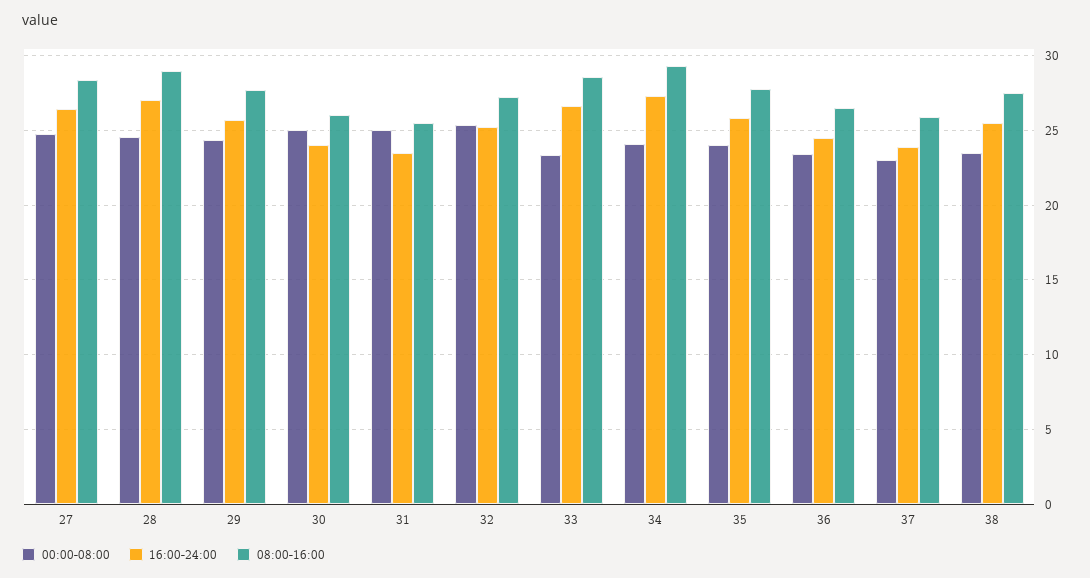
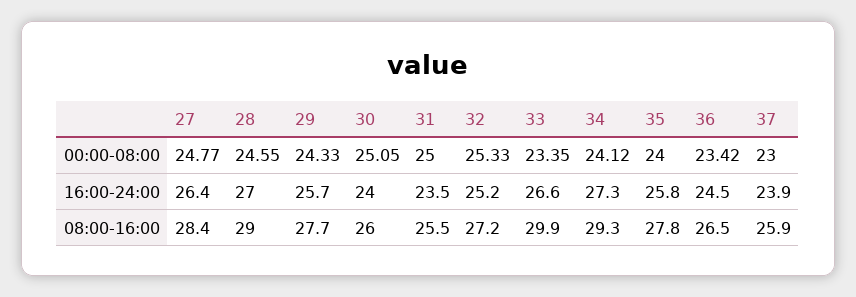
  {
    "00:00-08:00": {
      "27": 24.77,
      "28": 24.55,
      "29": 24.33,
      "30": 25.05,
      "31": 25,
      "32": 25.33,
      "33": 23.35,
      "34": 24.12,
      "35": 24,
      "36": 23.42,
-     "37": 23,
+     "37": 23
-     "38": 23.5
    },
    "16:00-24:00": {
      "27": 26.4,
      "28": 27,
      "29": 25.7,
      "30": 24,
      "31": 23.5,
      "32": 25.2,
      "33": 26.6,
      "34": 27.3,
      "35": 25.8,
      "36": 24.5,
-     "37": 23.9,
+     "37": 23.9
-     "38": 25.5
    },
    "08:00-16:00": {
      "27": 28.4,
      "28": 29,
      "29": 27.7,
      "30": 26,
      "31": 25.5,
      "32": 27.2,
-     "33": 28.5,
+     "33": 29.9,
      "34": 29.3,
      "35": 27.8,
      "36": 26.5,
-     "37": 25.9,
+     "37": 25.9
-     "38": 27.5
    }
  }

